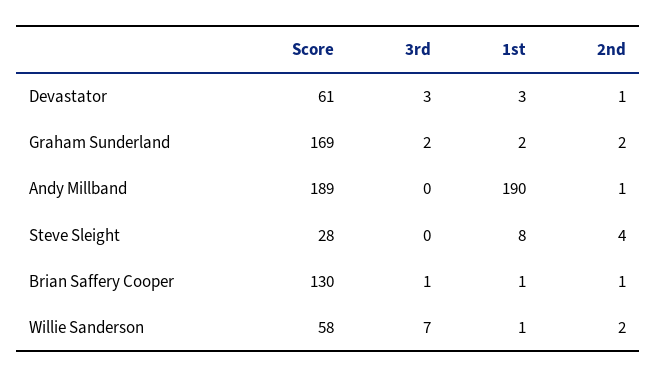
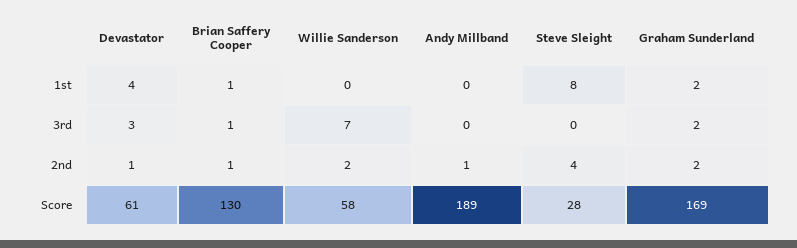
  {
    "Score": {
      "Devastator": 61,
      "Graham Sunderland": 169,
      "Andy Millband": 189,
      "Steve Sleight": 28,
      "Brian Saffery Cooper": 130,
      "Willie Sanderson": 58
    },
    "3rd": {
      "Devastator": 3,
      "Graham Sunderland": 2,
      "Andy Millband": 0,
      "Steve Sleight": 0,
      "Brian Saffery Cooper": 1,
      "Willie Sanderson": 7
    },
    "1st": {
-     "Devastator": 3,
+     "Devastator": 4,
      "Graham Sunderland": 2,
-     "Andy Millband": 190,
+     "Andy Millband": 0,
      "Steve Sleight": 8,
      "Brian Saffery Cooper": 1,
-     "Willie Sanderson": 1
+     "Willie Sanderson": 0
    },
    "2nd": {
      "Devastator": 1,
      "Graham Sunderland": 2,
      "Andy Millband": 1,
      "Steve Sleight": 4,
      "Brian Saffery Cooper": 1,
      "Willie Sanderson": 2
    }
  }

